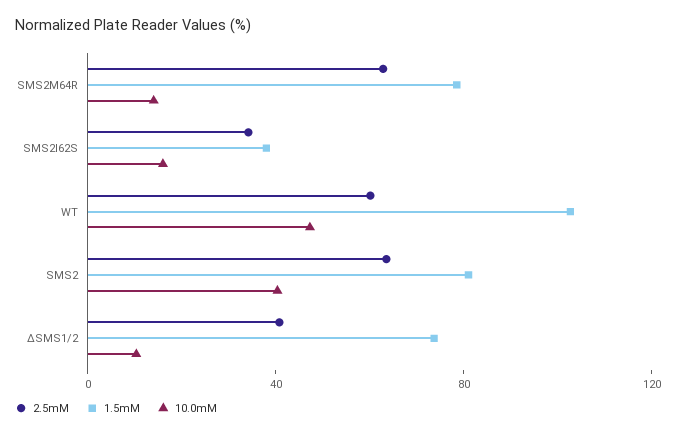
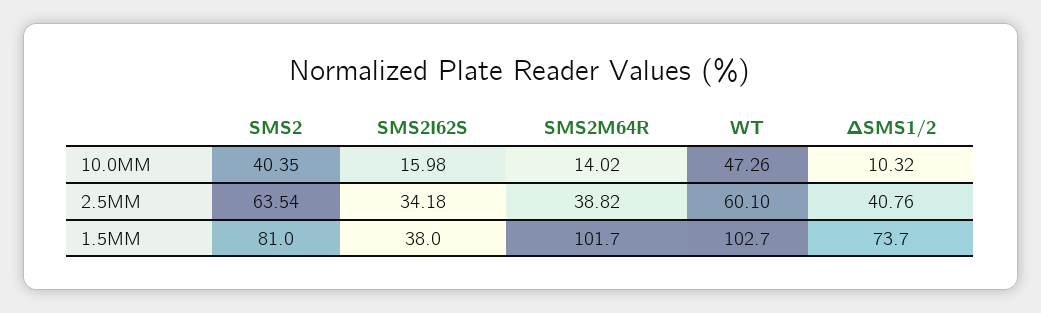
  {
    "2.5mM": {
-     "SMS2M64R": 60,
+     "SMS2M64R": 38.82,
      "SMS2I62S": 34.18,
      "WT": 60.1,
      "SMS2": 63.54,
      "∆SMS1/2": 40.76
    },
    "1.5mM": {
-     "SMS2M64R": 80,
+     "SMS2M64R": 101.7,
      "SMS2I62S": 38,
      "WT": 102.7,
      "SMS2": 81,
      "∆SMS1/2": 73.7
    },
    "10.0mM": {
      "SMS2M64R": 14.02,
      "SMS2I62S": 15.98,
      "WT": 47.26,
      "SMS2": 40.35,
      "∆SMS1/2": 10.32
    }
  }

